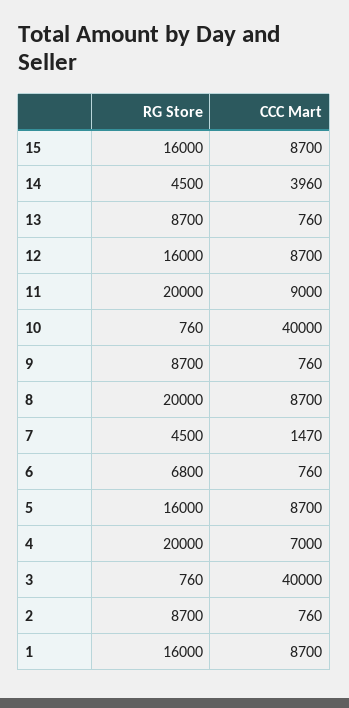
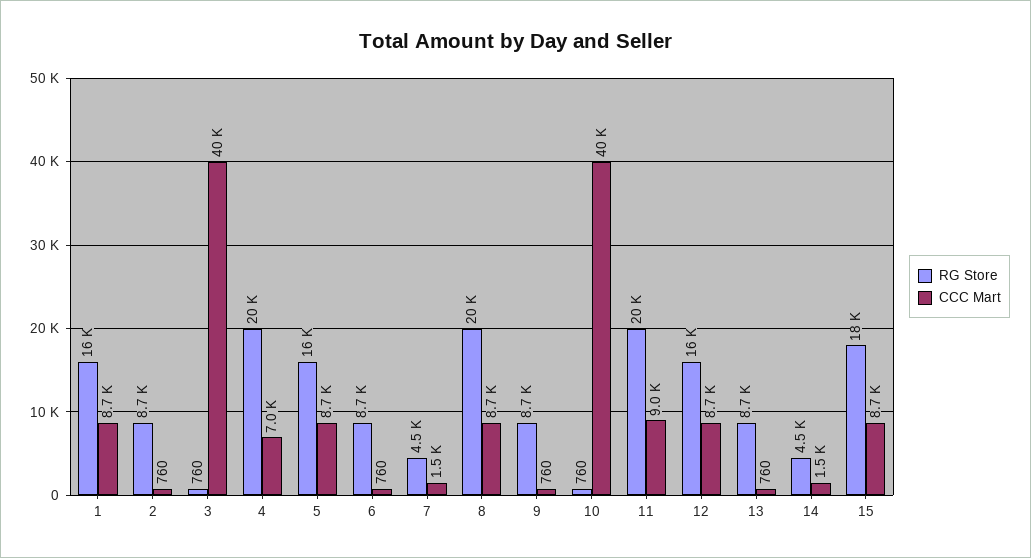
  {
    "RG Store": {
-     "15": 16000,
+     "15": 18000,
      "14": 4500,
      "13": 8700,
      "12": 16000,
      "11": 20000,
      "10": 760,
      "9": 8700,
      "8": 20000,
      "7": 4500,
-     "6": 6800,
+     "6": 8700,
      "5": 16000,
      "4": 20000,
      "3": 760,
      "2": 8700,
      "1": 16000
    },
    "CCC Mart": {
      "15": 8700,
-     "14": 3960,
+     "14": 1500,
      "13": 760,
      "12": 8700,
      "11": 9000,
      "10": 40000,
      "9": 760,
      "8": 8700,
      "7": 1470,
      "6": 760,
      "5": 8700,
      "4": 7000,
      "3": 40000,
      "2": 760,
      "1": 8700
    }
  }

